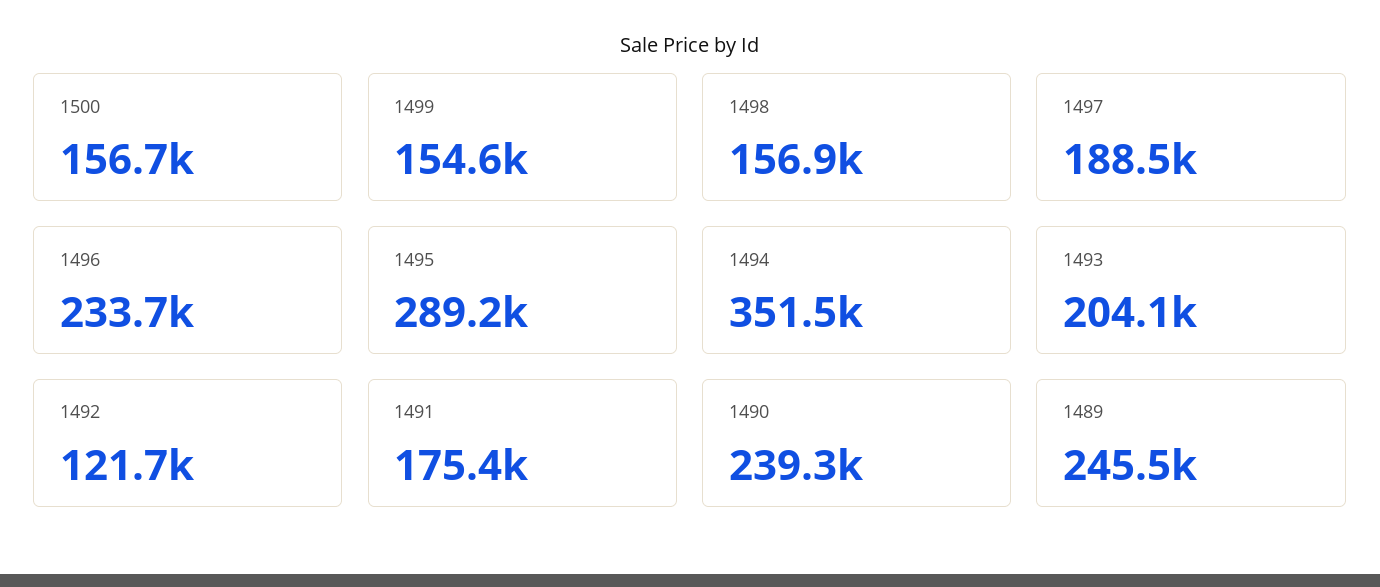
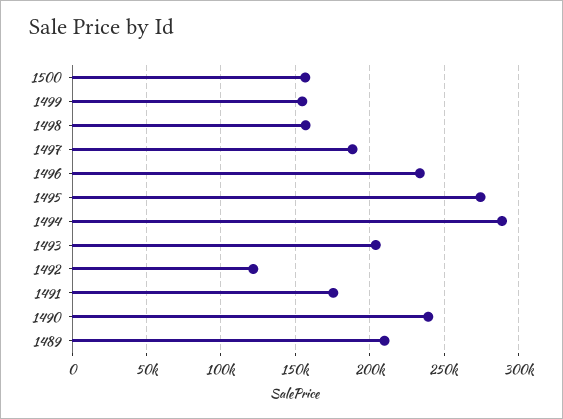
  {
    "1500": 156700,
    "1499": 154600,
    "1498": 156900,
    "1497": 188500,
    "1496": 233700,
-   "1495": 289200,
+   "1495": 275000,
-   "1494": 351500,
+   "1494": 290000,
    "1493": 204100,
    "1492": 121700,
    "1491": 175400,
    "1490": 239300,
-   "1489": 245500
+   "1489": 210000
  }

